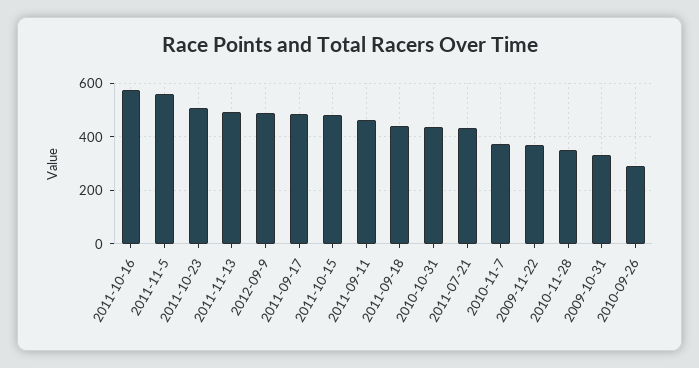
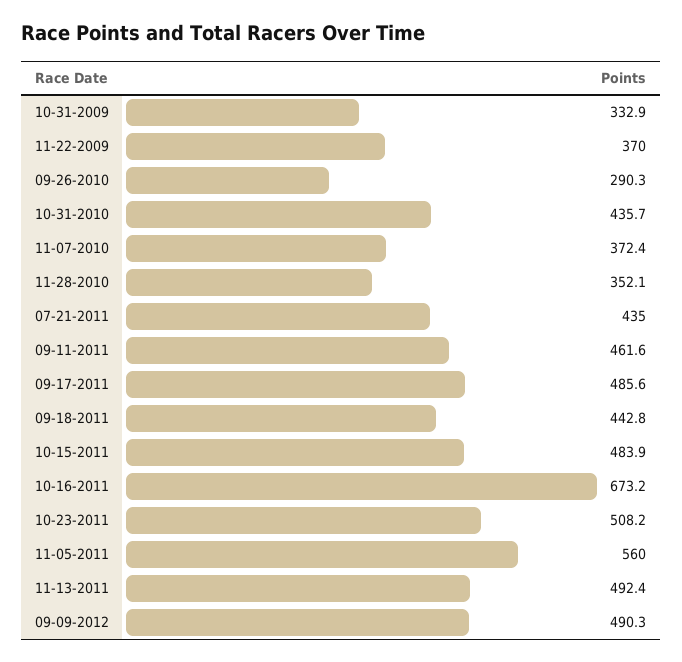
  {
-   "2011-10-16": 575,
+   "2011-10-16": 673.2,
    "2011-11-5": 560,
    "2011-10-23": 508.2,
    "2011-11-13": 492.4,
    "2012-09-9": 490.3,
    "2011-09-17": 485.6,
    "2011-10-15": 483.9,
    "2011-09-11": 461.6,
    "2011-09-18": 442.8,
    "2010-10-31": 435.7,
    "2011-07-21": 435,
    "2010-11-7": 372.4,
    "2009-11-22": 370,
    "2010-11-28": 352.1,
    "2009-10-31": 332.9,
    "2010-09-26": 290.3
  }

